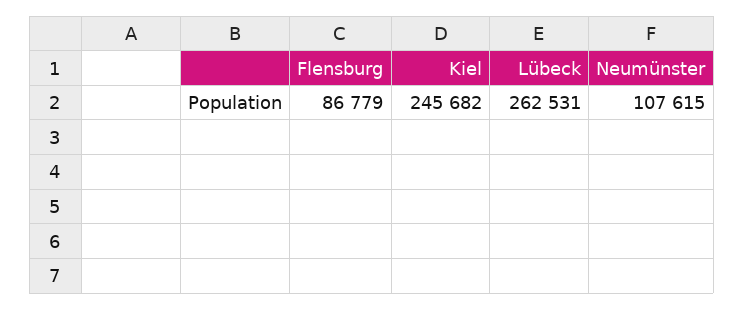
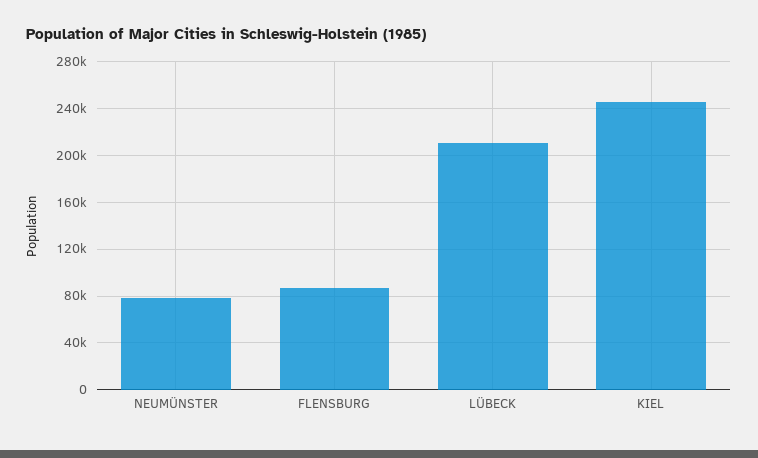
  {
    "Flensburg": 86779,
    "Kiel": 245682,
-   "Lübeck": 262531,
+   "Lübeck": 210000,
-   "Neumünster": 107615
+   "Neumünster": 80000
  }

